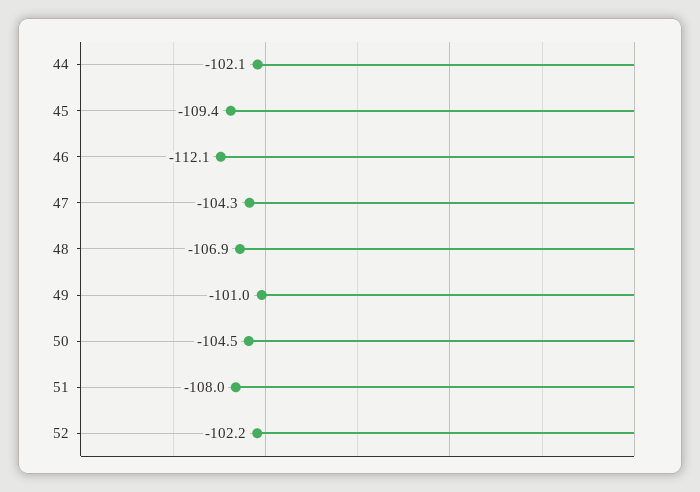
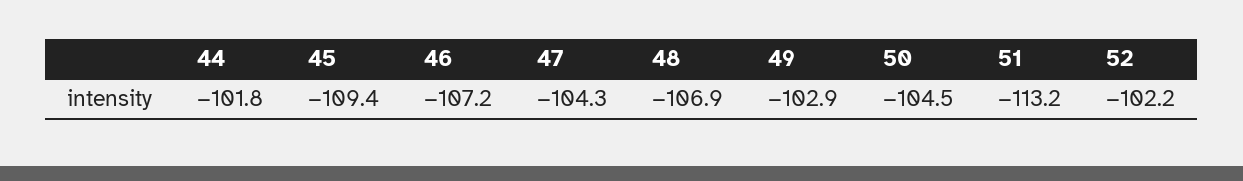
  {
-   "44": -102.1,
+   "44": -101.8,
    "45": -109.4,
-   "46": -112.1,
+   "46": -107.2,
    "47": -104.3,
    "48": -106.9,
-   "49": -101,
+   "49": -102.9,
    "50": -104.5,
-   "51": -108,
+   "51": -113.2,
    "52": -102.2
  }

